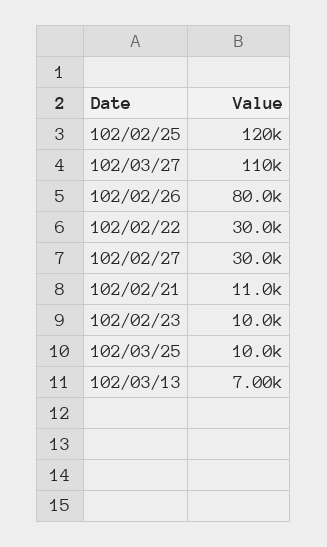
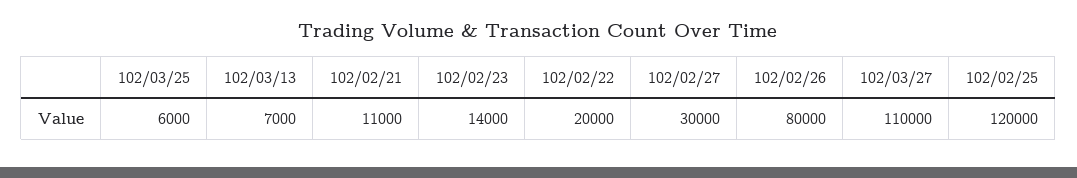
  {
    "102/02/25": 120000,
    "102/03/27": 110000,
    "102/02/26": 80000,
-   "102/02/22": 30000,
+   "102/02/22": 20000,
    "102/02/27": 30000,
    "102/02/21": 11000,
-   "102/02/23": 10000,
+   "102/02/23": 14000,
-   "102/03/25": 10000,
+   "102/03/25": 6000,
    "102/03/13": 7000
  }

